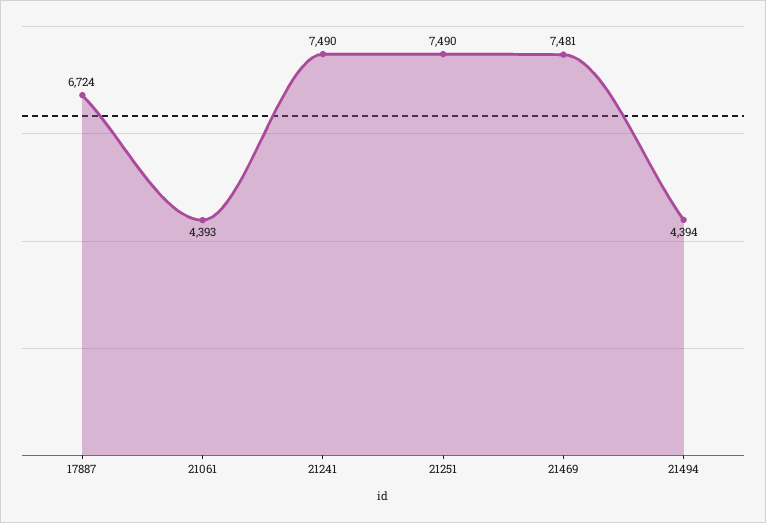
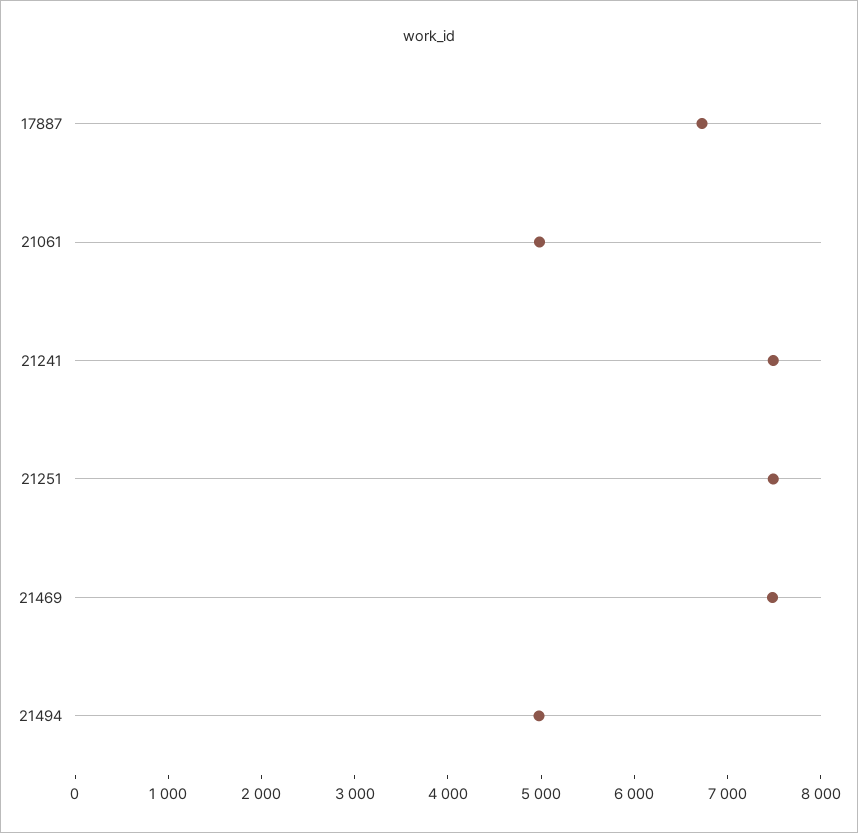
  {
    "17887": 6724,
-   "21061": 4393,
+   "21061": 5000,
    "21241": 7490,
    "21251": 7490,
    "21469": 7481,
-   "21494": 4394
+   "21494": 5000
  }

